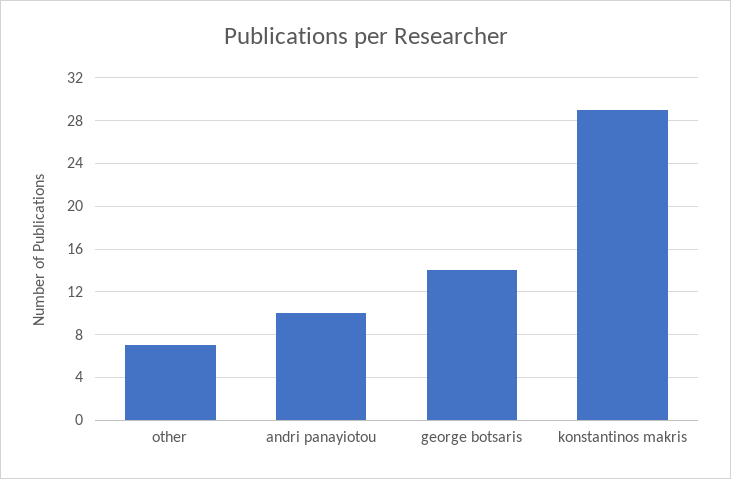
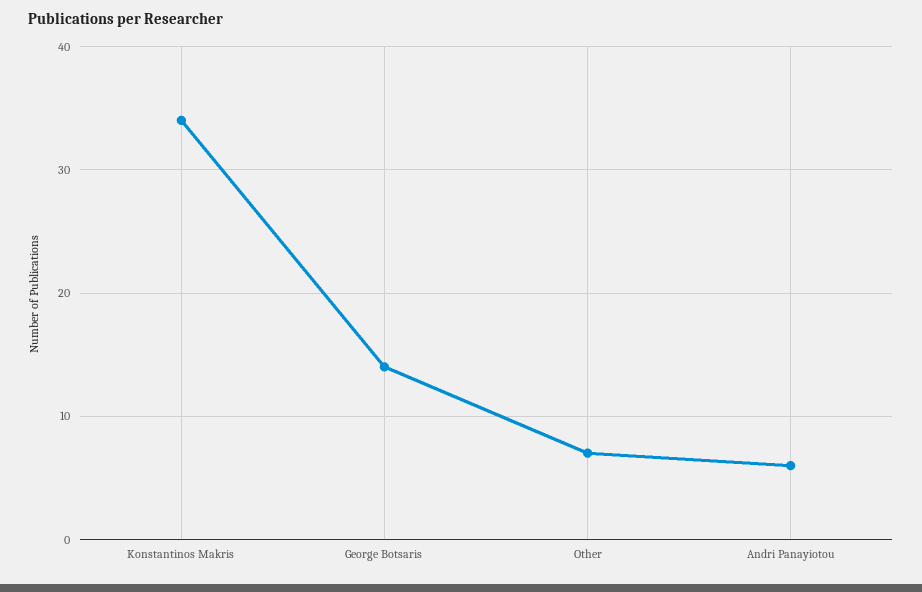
  {
    "other": 7,
-   "andri panayiotou": 10,
+   "andri panayiotou": 6,
    "george botsaris": 14,
-   "konstantinos makris": 29
+   "konstantinos makris": 34
  }

